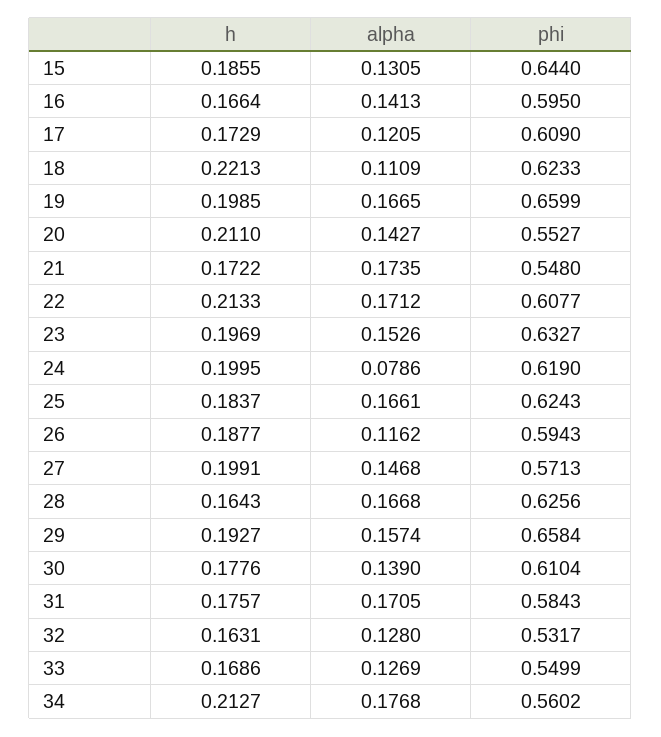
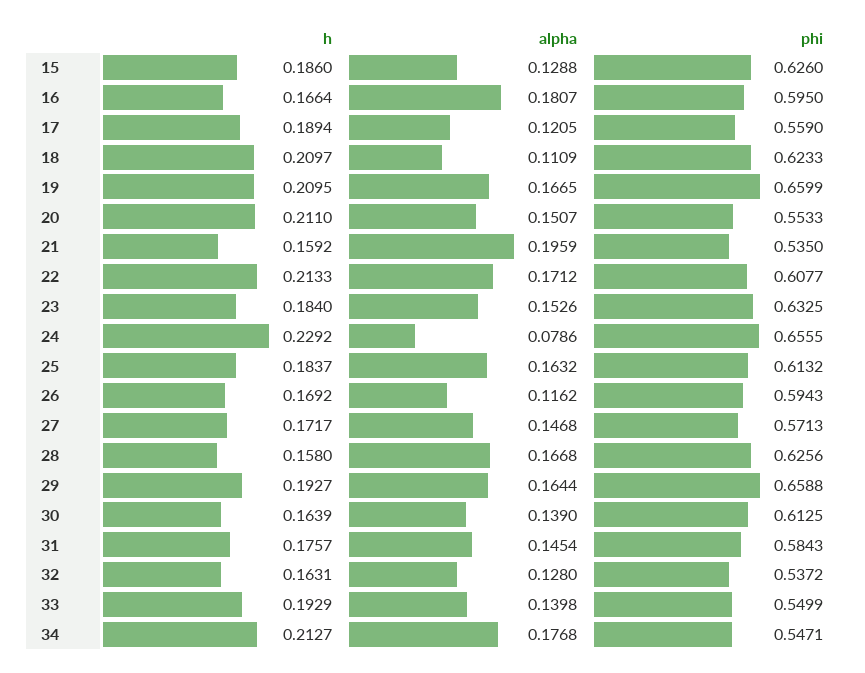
  {
    "h": {
-     "15": 0.1855,
+     "15": 0.186,
      "16": 0.1664,
-     "17": 0.1729,
+     "17": 0.1894,
-     "18": 0.2213,
+     "18": 0.2097,
-     "19": 0.1985,
+     "19": 0.2095,
      "20": 0.211,
-     "21": 0.1722,
+     "21": 0.1592,
      "22": 0.2133,
-     "23": 0.1969,
+     "23": 0.184,
-     "24": 0.1995,
+     "24": 0.2292,
      "25": 0.1837,
-     "26": 0.1877,
+     "26": 0.1692,
-     "27": 0.1991,
+     "27": 0.1717,
-     "28": 0.1643,
+     "28": 0.158,
      "29": 0.1927,
-     "30": 0.1776,
+     "30": 0.1639,
      "31": 0.1757,
      "32": 0.1631,
-     "33": 0.1686,
+     "33": 0.1929,
      "34": 0.2127
    },
    "alpha": {
-     "15": 0.1305,
+     "15": 0.1288,
-     "16": 0.1413,
+     "16": 0.1807,
      "17": 0.1205,
      "18": 0.1109,
      "19": 0.1665,
-     "20": 0.1427,
+     "20": 0.1507,
-     "21": 0.1735,
+     "21": 0.1959,
      "22": 0.1712,
      "23": 0.1526,
      "24": 0.0786,
-     "25": 0.1661,
+     "25": 0.1632,
      "26": 0.1162,
      "27": 0.1468,
      "28": 0.1668,
-     "29": 0.1574,
+     "29": 0.1644,
      "30": 0.139,
-     "31": 0.1705,
+     "31": 0.1454,
      "32": 0.128,
-     "33": 0.1269,
+     "33": 0.1398,
      "34": 0.1768
    },
    "phi": {
-     "15": 0.644,
+     "15": 0.626,
      "16": 0.595,
-     "17": 0.609,
+     "17": 0.559,
      "18": 0.6233,
      "19": 0.6599,
-     "20": 0.5527,
+     "20": 0.5533,
-     "21": 0.548,
+     "21": 0.535,
      "22": 0.6077,
-     "23": 0.6327,
+     "23": 0.6325,
-     "24": 0.619,
+     "24": 0.6555,
-     "25": 0.6243,
+     "25": 0.6132,
      "26": 0.5943,
      "27": 0.5713,
      "28": 0.6256,
-     "29": 0.6584,
+     "29": 0.6588,
-     "30": 0.6104,
+     "30": 0.6125,
      "31": 0.5843,
-     "32": 0.5317,
+     "32": 0.5372,
      "33": 0.5499,
-     "34": 0.5602
+     "34": 0.5471
    }
  }

